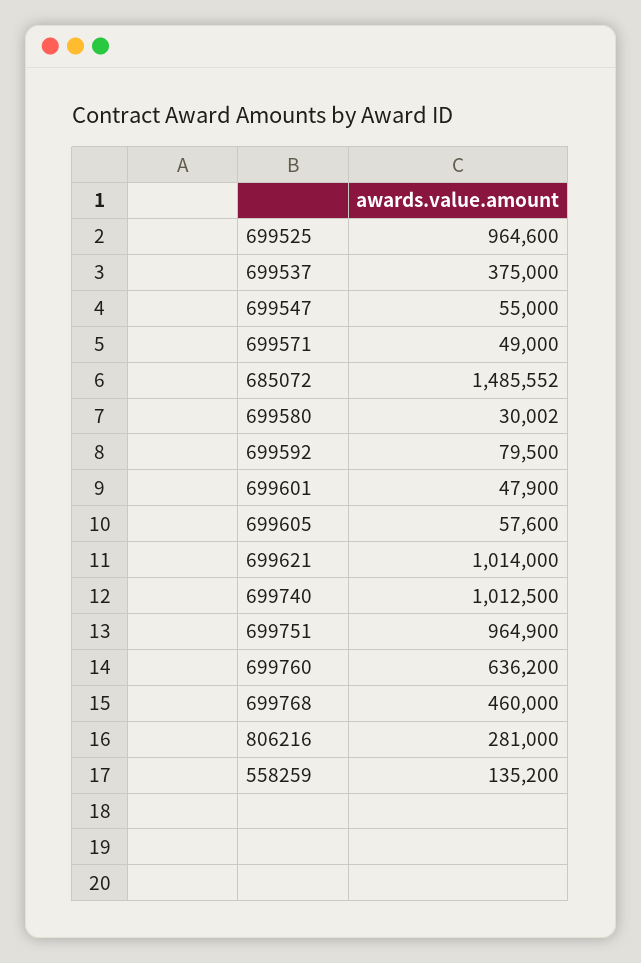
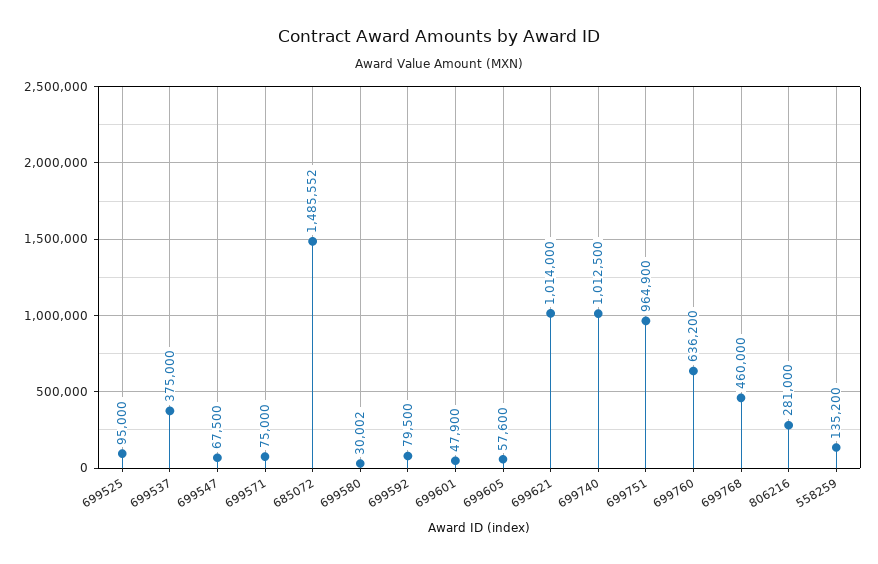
  {
-   "699525": 964600,
+   "699525": 95000,
    "699537": 375000,
-   "699547": 55000,
+   "699547": 67500,
-   "699571": 49000,
+   "699571": 75000,
    "685072": 1485552,
    "699580": 30002,
    "699592": 79500,
    "699601": 47900,
    "699605": 57600,
    "699621": 1014000,
    "699740": 1012500,
    "699751": 964900,
    "699760": 636200,
    "699768": 460000,
    "806216": 281000,
    "558259": 135200
  }

